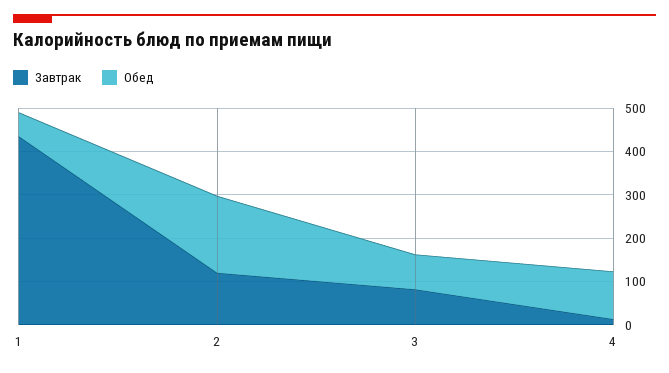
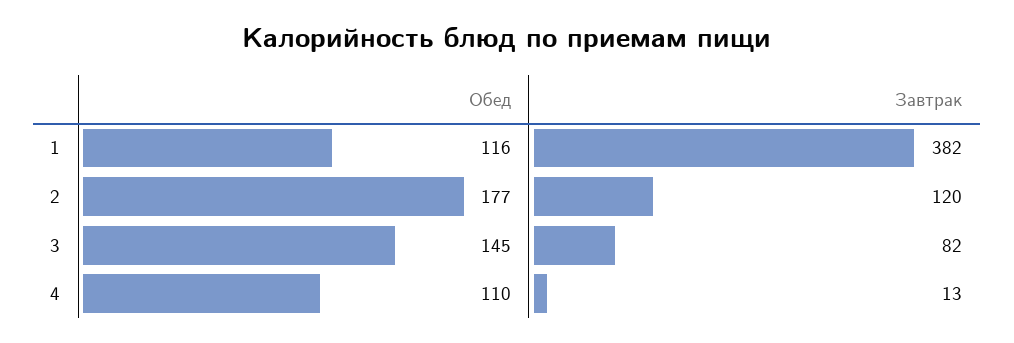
  {
    "Завтрак": {
-     "1": 440,
+     "1": 382,
      "2": 120,
      "3": 82,
      "4": 13
    },
    "Обед": {
-     "1": 60,
+     "1": 116,
      "2": 177,
-     "3": 80,
+     "3": 145,
      "4": 110
    }
  }

